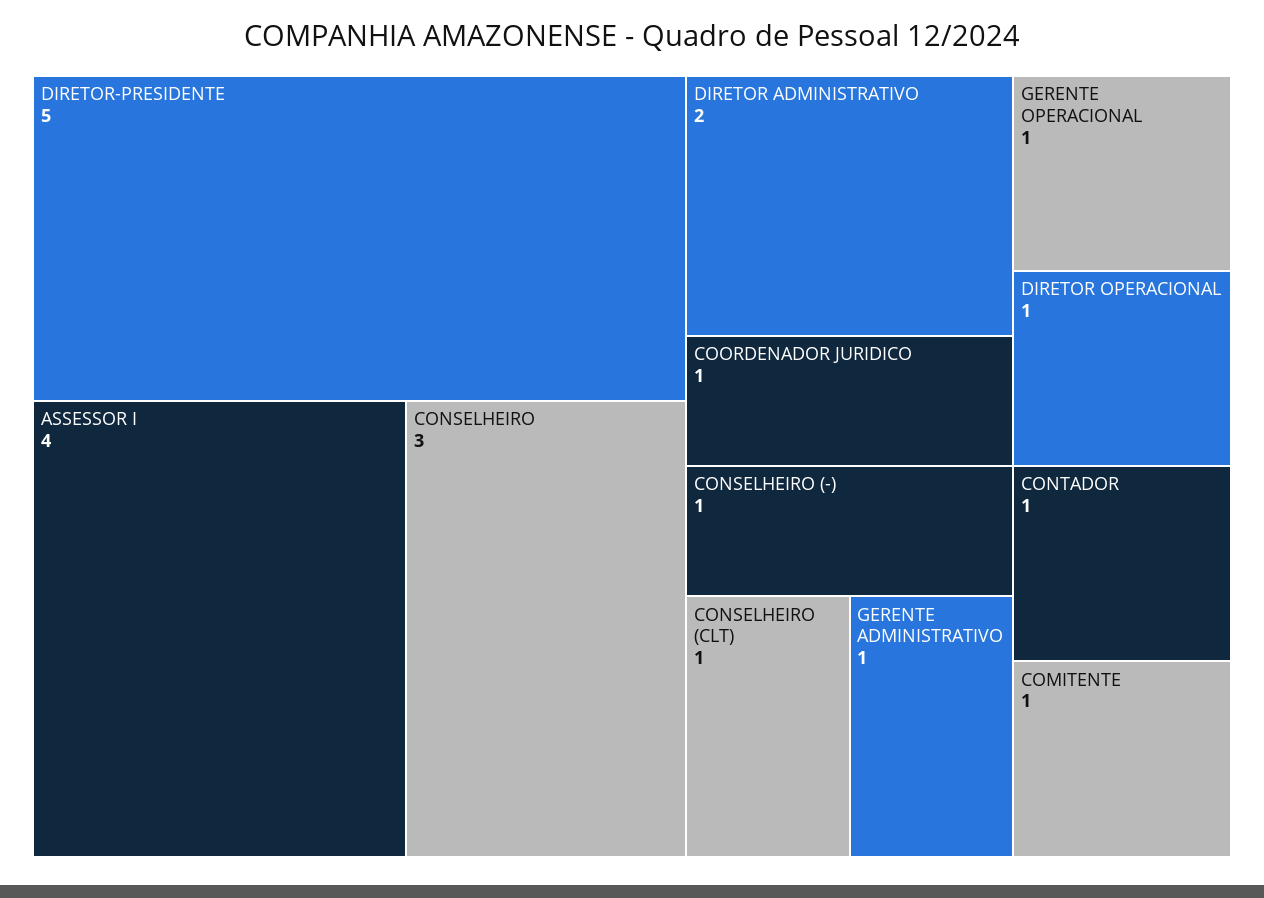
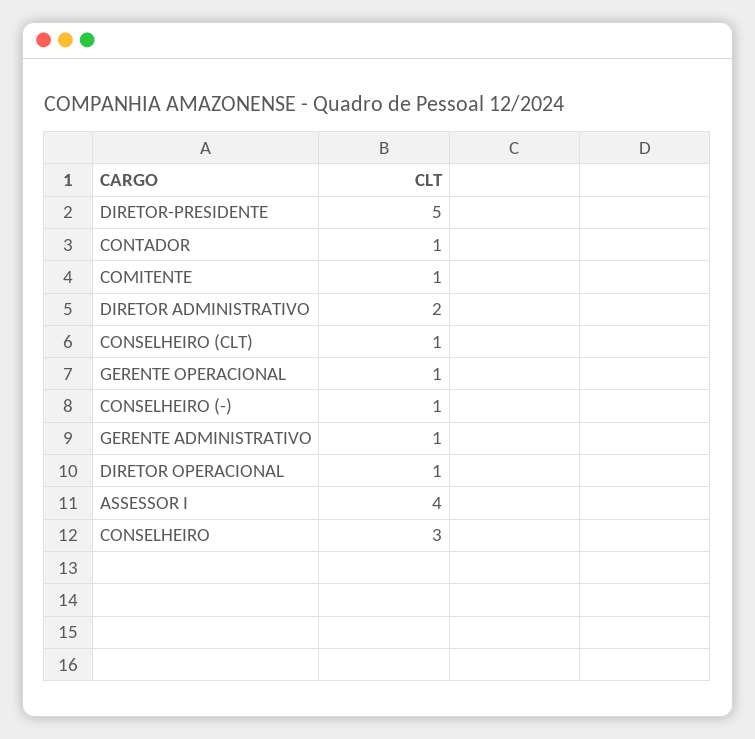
  {
    "DIRETOR-PRESIDENTE": 5,
    "ASSESSOR I": 4,
    "CONSELHEIRO": 3,
    "DIRETOR ADMINISTRATIVO": 2,
-   "COORDENADOR JURIDICO": 1,
    "GERENTE OPERACIONAL": 1,
    "DIRETOR OPERACIONAL": 1,
    "CONSELHEIRO (-)": 1,
    "CONSELHEIRO (CLT)": 1,
    "GERENTE ADMINISTRATIVO": 1,
    "CONTADOR": 1,
    "COMITENTE": 1
  }

